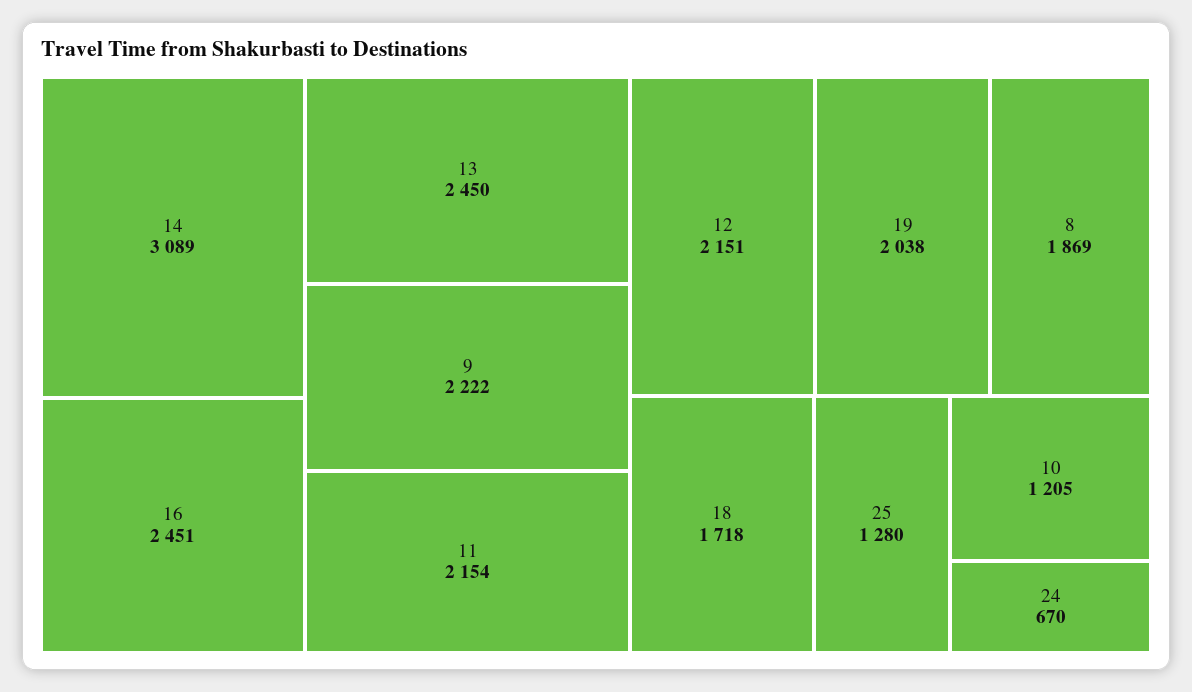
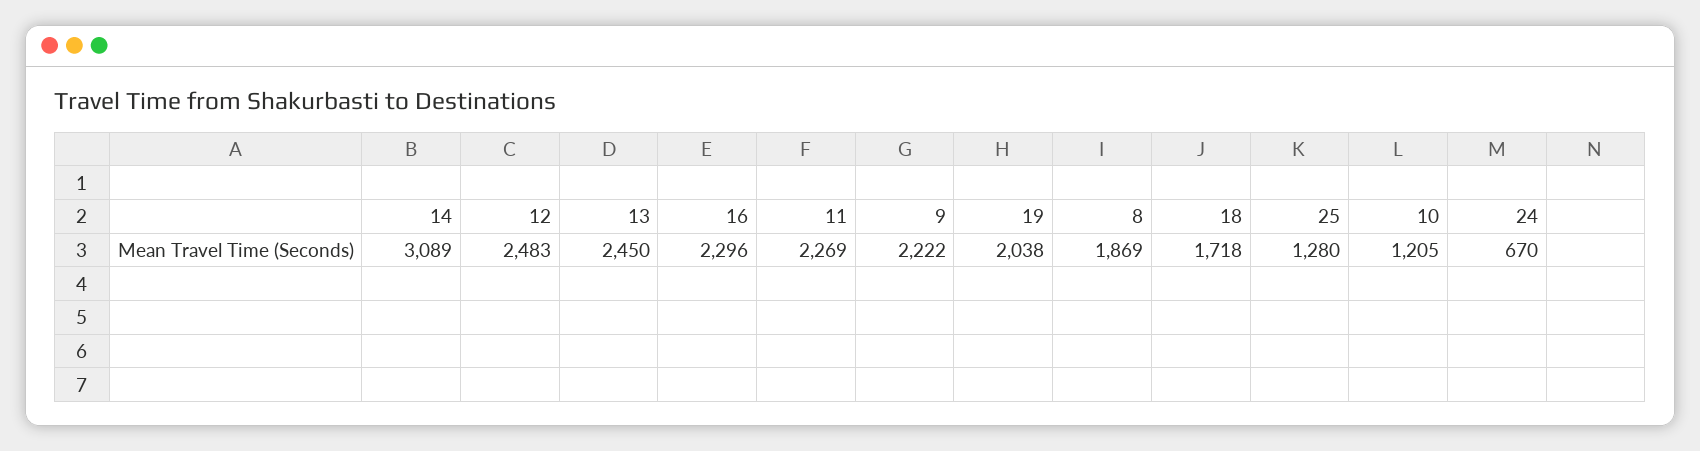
  {
    "14": 3089,
-   "16": 2451,
+   "16": 2296,
    "13": 2450,
    "9": 2222,
-   "11": 2154,
+   "11": 2269,
-   "12": 2151,
+   "12": 2483,
    "19": 2038,
    "8": 1869,
    "18": 1718,
    "25": 1280,
    "10": 1205,
    "24": 670
  }

